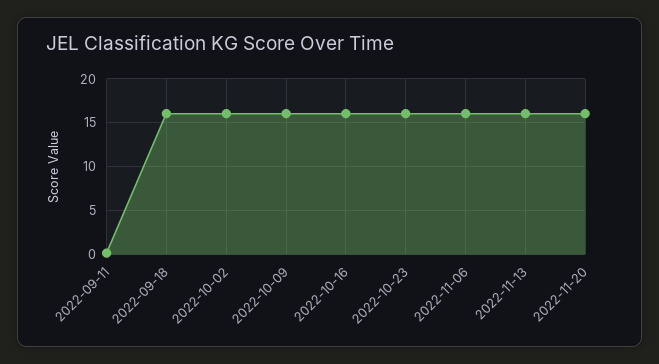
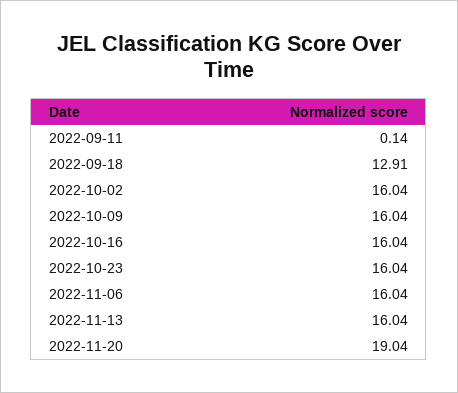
  {
    "2022-09-11": 0.14,
-   "2022-09-18": 16,
+   "2022-09-18": 12.91,
    "2022-10-02": 16.04,
    "2022-10-09": 16.04,
    "2022-10-16": 16.04,
    "2022-10-23": 16.04,
    "2022-11-06": 16.04,
    "2022-11-13": 16.04,
-   "2022-11-20": 16
+   "2022-11-20": 19.04
  }

